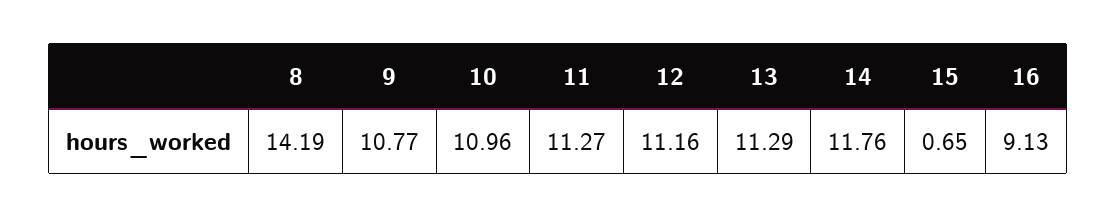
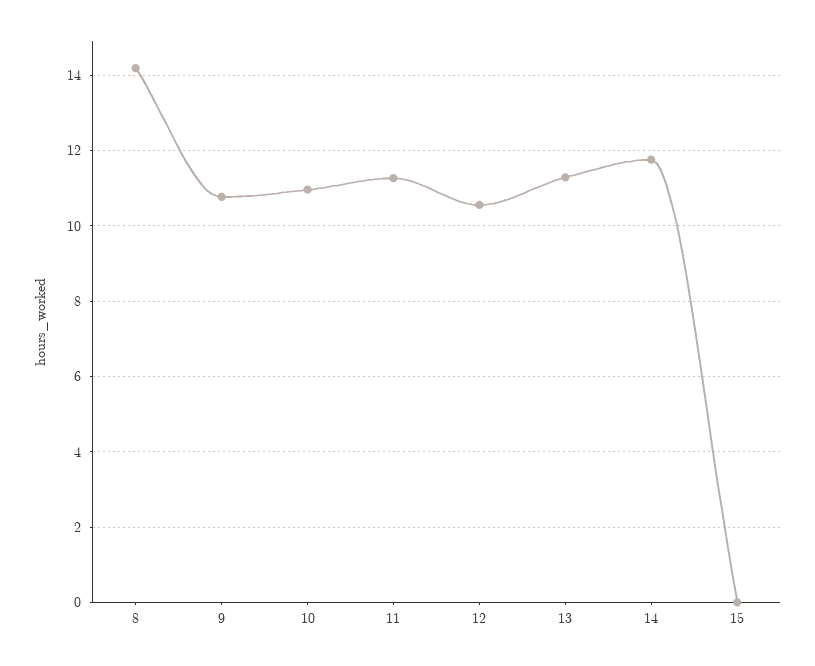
  {
    "8": 14.19,
    "9": 10.77,
    "10": 10.96,
    "11": 11.27,
-   "12": 11.16,
+   "12": 10.6,
    "13": 11.29,
    "14": 11.76,
-   "15": 0.65,
+   "15": 0
-   "16": 9.13
  }

